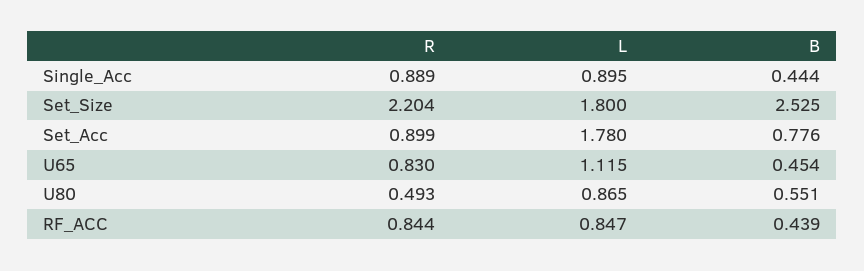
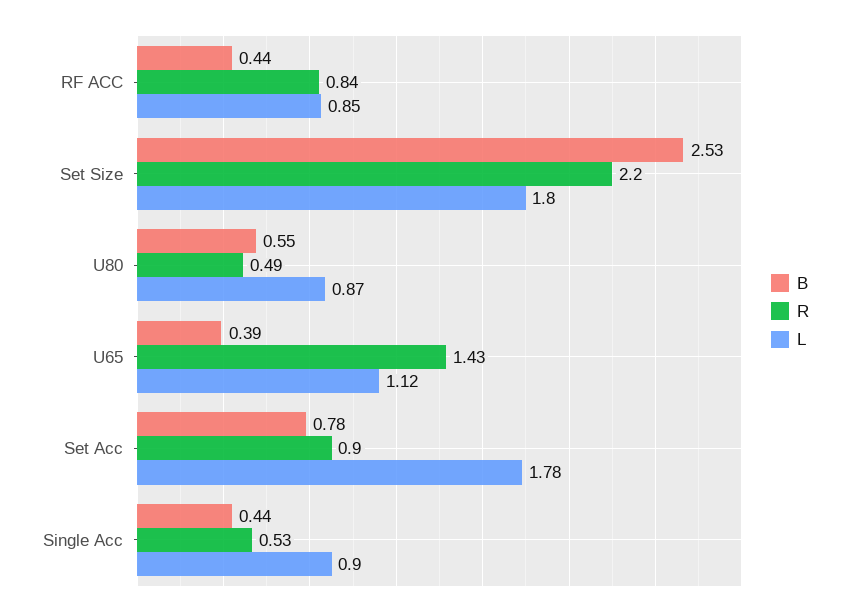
  {
    "R": {
-     "Single_Acc": 0.889,
+     "Single_Acc": 0.53,
      "Set_Size": 2.204,
      "Set_Acc": 0.899,
-     "U65": 0.83,
+     "U65": 1.43,
      "U80": 0.493,
      "RF_ACC": 0.844
    },
    "L": {
      "Single_Acc": 0.895,
      "Set_Size": 1.8,
      "Set_Acc": 1.78,
      "U65": 1.115,
      "U80": 0.865,
      "RF_ACC": 0.847
    },
    "B": {
      "Single_Acc": 0.444,
      "Set_Size": 2.525,
      "Set_Acc": 0.776,
-     "U65": 0.454,
+     "U65": 0.39,
      "U80": 0.551,
      "RF_ACC": 0.439
    }
  }

